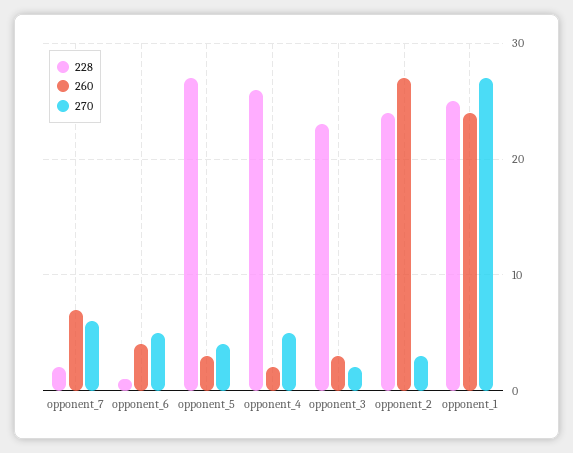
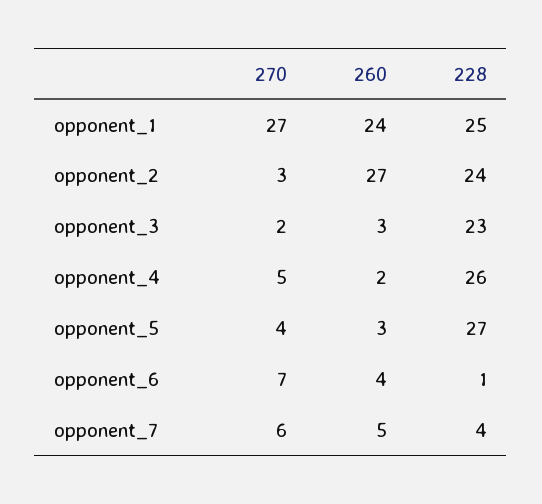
  {
    "228": {
-     "opponent_7": 2,
+     "opponent_7": 4,
      "opponent_6": 1,
      "opponent_5": 27,
      "opponent_4": 26,
      "opponent_3": 23,
      "opponent_2": 24,
      "opponent_1": 25
    },
    "260": {
-     "opponent_7": 7,
+     "opponent_7": 5,
      "opponent_6": 4,
      "opponent_5": 3,
      "opponent_4": 2,
      "opponent_3": 3,
      "opponent_2": 27,
      "opponent_1": 24
    },
    "270": {
      "opponent_7": 6,
-     "opponent_6": 5,
+     "opponent_6": 7,
      "opponent_5": 4,
      "opponent_4": 5,
      "opponent_3": 2,
      "opponent_2": 3,
      "opponent_1": 27
    }
  }

